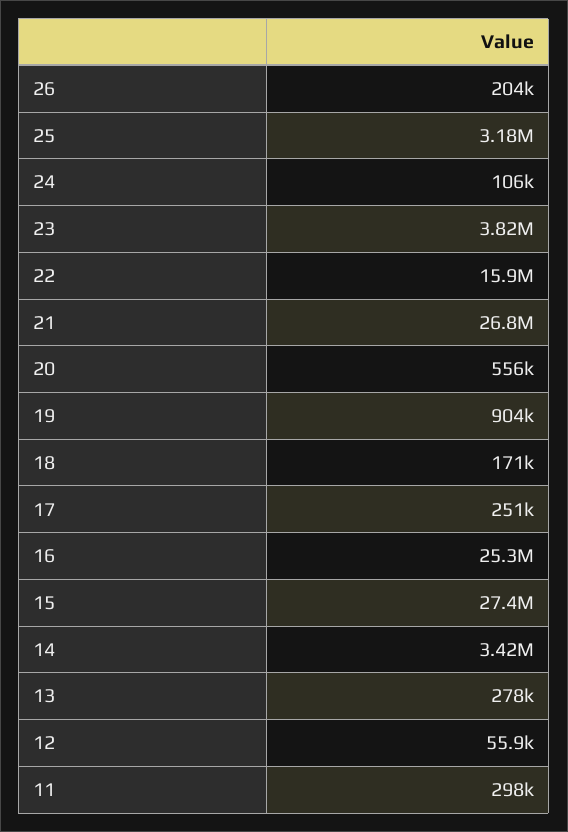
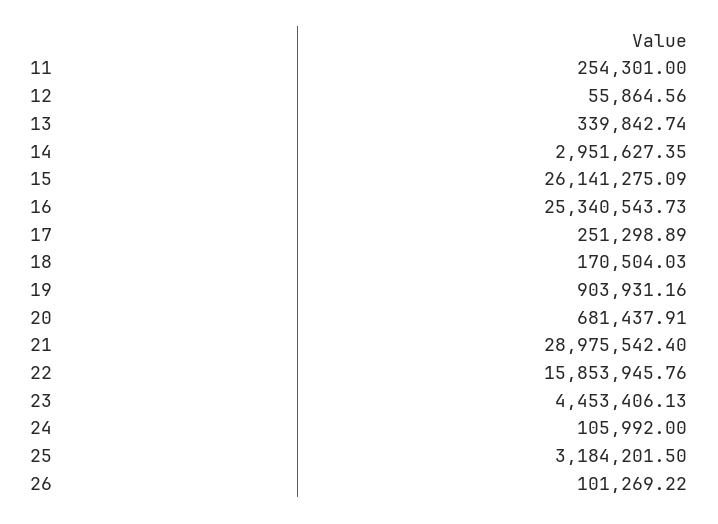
  {
-   "26": 204000,
+   "26": 101269.22,
    "25": 3184201.5,
    "24": 105992,
-   "23": 3820000,
+   "23": 4453406.13,
    "22": 15853945.76,
-   "21": 26800000,
+   "21": 28975542.4,
-   "20": 556000,
+   "20": 681437.91,
    "19": 903931.16,
    "18": 170504.03,
    "17": 251298.89,
    "16": 25340543.73,
-   "15": 27400000,
+   "15": 26141275.09,
-   "14": 3420000,
+   "14": 2951627.35,
-   "13": 278000,
+   "13": 339842.74,
    "12": 55864.56,
-   "11": 298000
+   "11": 254301
  }

